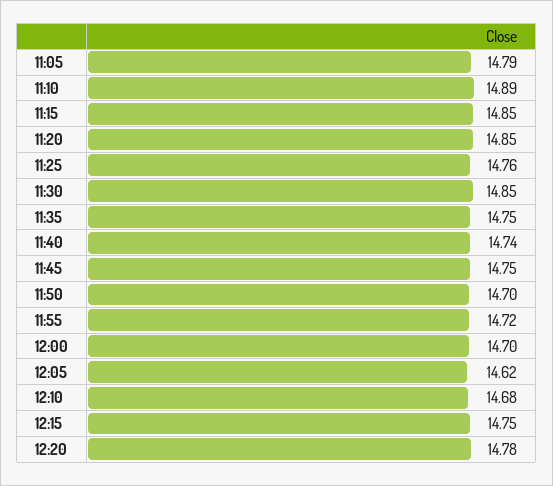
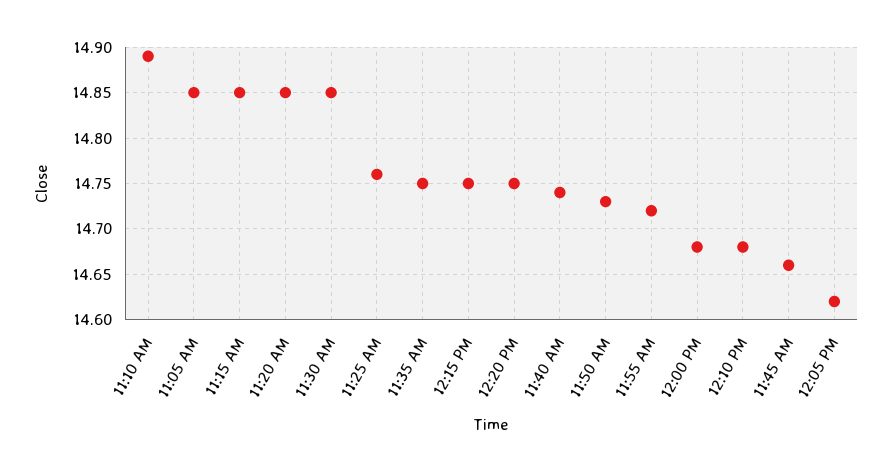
  {
-   "11:05": 14.79,
+   "11:05": 14.85,
    "11:10": 14.89,
    "11:15": 14.85,
    "11:20": 14.85,
    "11:25": 14.76,
    "11:30": 14.85,
    "11:35": 14.75,
    "11:40": 14.74,
-   "11:45": 14.75,
+   "11:45": 14.66,
-   "11:50": 14.7,
+   "11:50": 14.73,
    "11:55": 14.72,
-   "12:00": 14.7,
+   "12:00": 14.68,
    "12:05": 14.62,
    "12:10": 14.68,
    "12:15": 14.75,
-   "12:20": 14.78
+   "12:20": 14.75
  }

